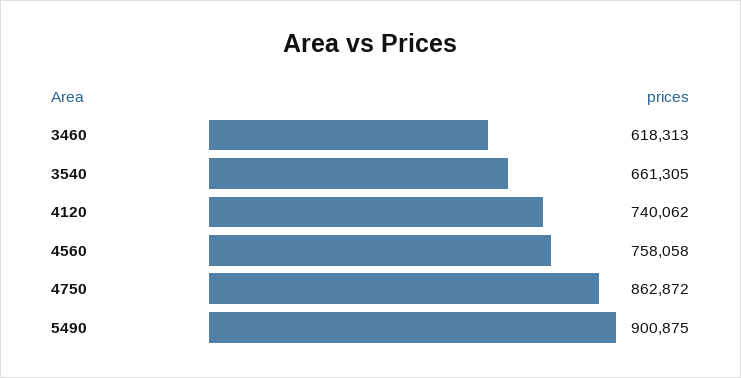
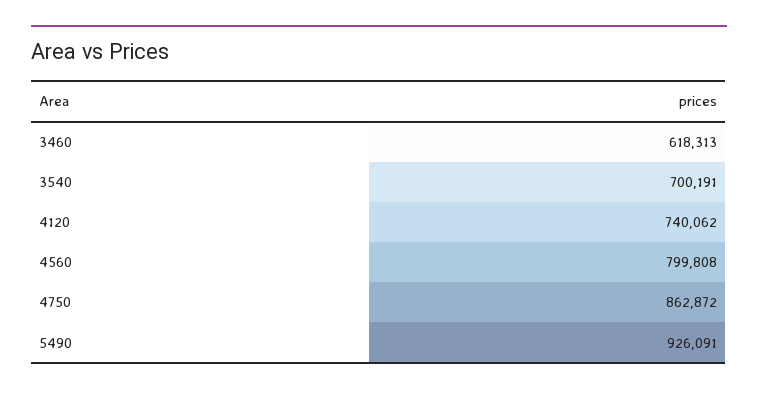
  {
    "3460": 618313,
-   "3540": 661305,
+   "3540": 700191,
    "4120": 740062,
-   "4560": 758058,
+   "4560": 799808,
    "4750": 862872,
-   "5490": 900875
+   "5490": 926091
  }

